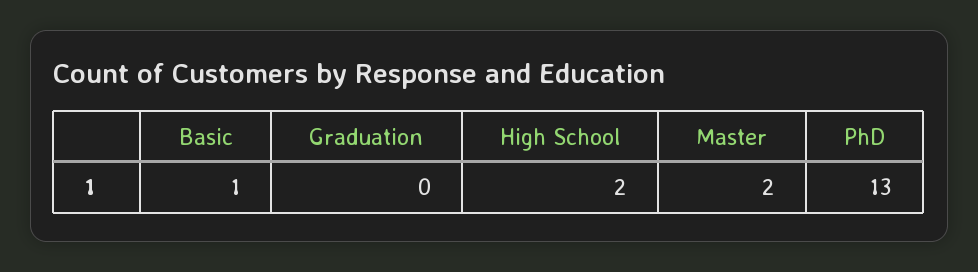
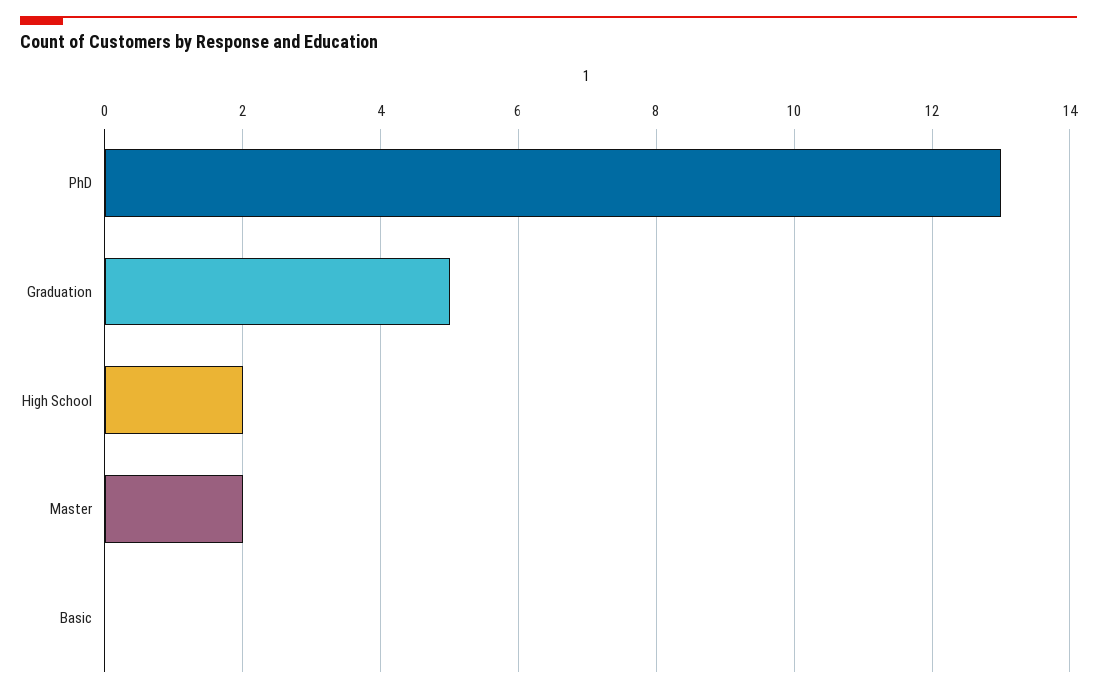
  {
-   "Basic": 1,
+   "Basic": 0,
-   "Graduation": 0,
+   "Graduation": 5,
    "High School": 2,
    "Master": 2,
    "PhD": 13
  }

